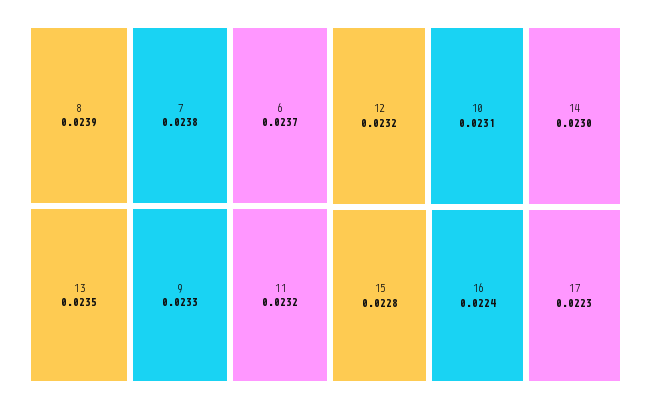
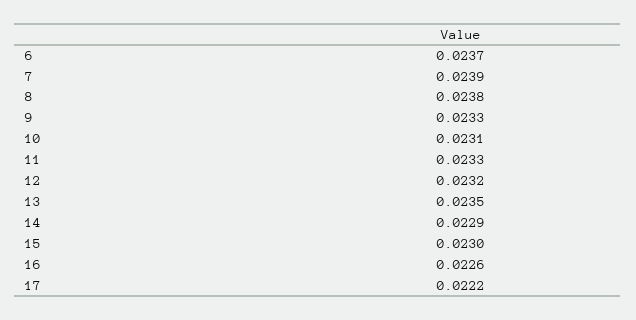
  {
-   "8": 0.0239,
+   "8": 0.0238,
-   "7": 0.0238,
+   "7": 0.0239,
    "6": 0.0237,
    "13": 0.0235,
    "9": 0.0233,
-   "11": 0.0232,
+   "11": 0.0233,
    "12": 0.0232,
    "10": 0.0231,
-   "14": 0.023,
+   "14": 0.0229,
-   "15": 0.0228,
+   "15": 0.023,
-   "16": 0.0224,
+   "16": 0.0226,
-   "17": 0.0223
+   "17": 0.0222
  }

